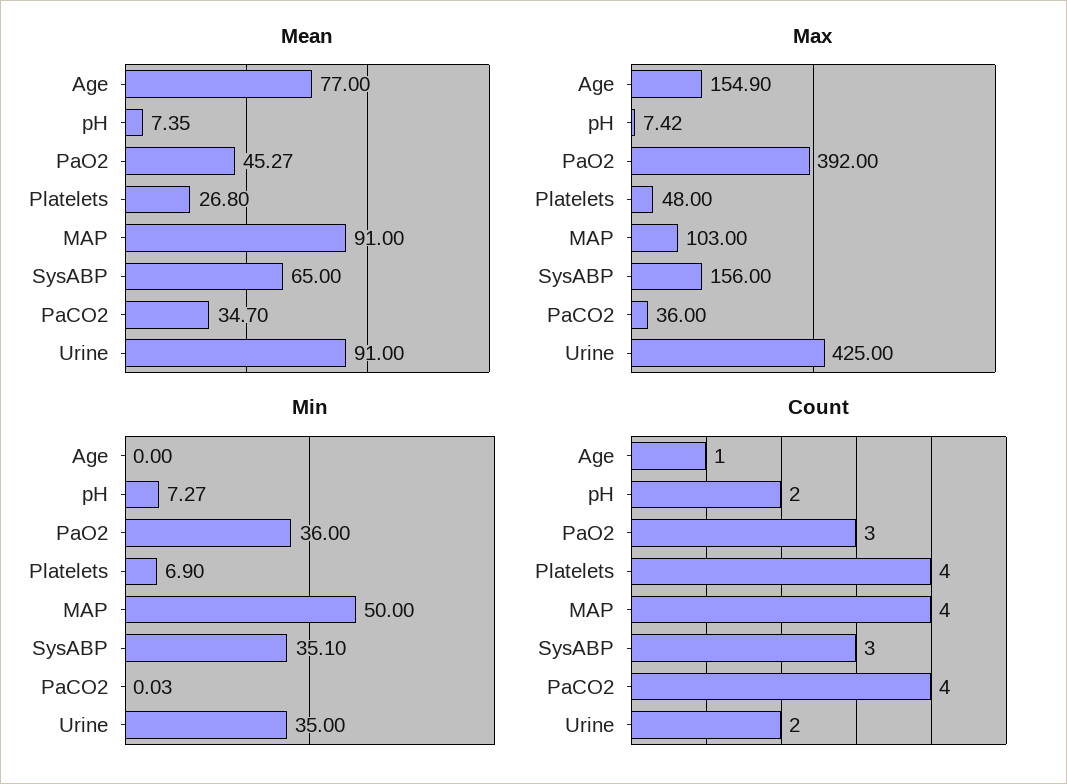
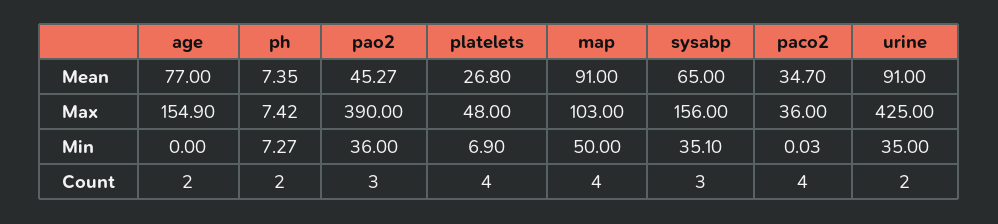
  {
    "Mean": {
      "Age": 77,
      "pH": 7.35,
      "PaO2": 45.27,
      "Platelets": 26.8,
      "MAP": 91,
      "SysABP": 65,
      "PaCO2": 34.7,
      "Urine": 91
    },
    "Max": {
      "Age": 154.9,
      "pH": 7.42,
-     "PaO2": 392,
+     "PaO2": 390,
      "Platelets": 48,
      "MAP": 103,
      "SysABP": 156,
      "PaCO2": 36,
      "Urine": 425
    },
    "Min": {
      "Age": 0,
      "pH": 7.27,
      "PaO2": 36,
      "Platelets": 6.9,
      "MAP": 50,
      "SysABP": 35.1,
      "PaCO2": 0.03,
      "Urine": 35
    },
    "Count": {
-     "Age": 1,
+     "Age": 2,
      "pH": 2,
      "PaO2": 3,
      "Platelets": 4,
      "MAP": 4,
      "SysABP": 3,
      "PaCO2": 4,
      "Urine": 2
    }
  }

